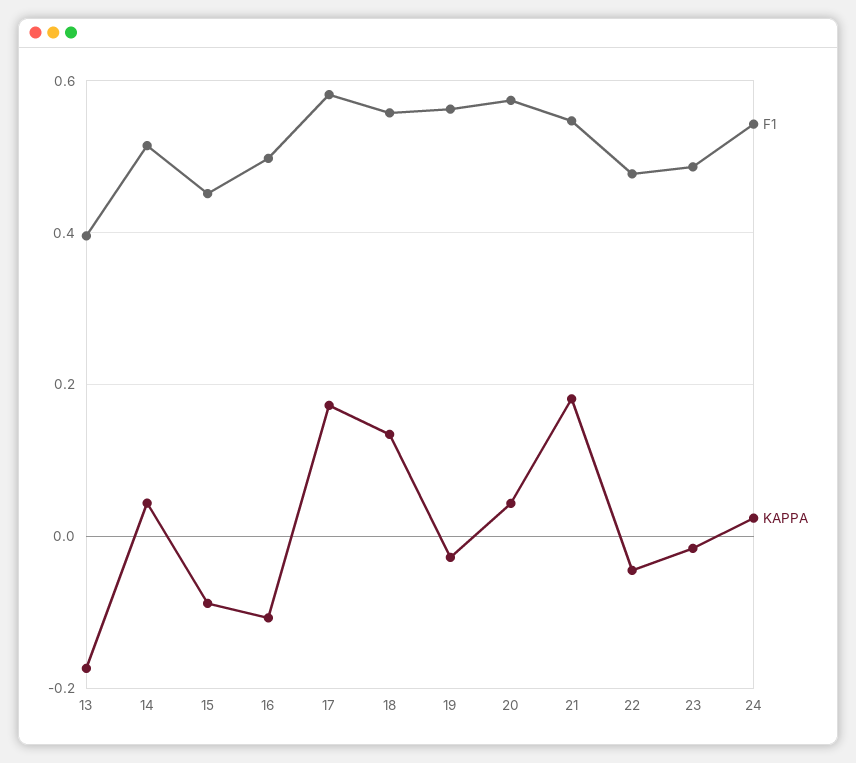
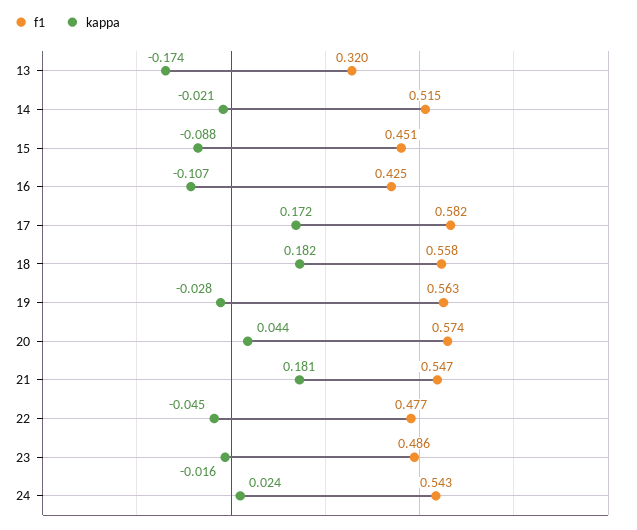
  {
    "F1": {
-     "13": 0.4,
+     "13": 0.32,
      "14": 0.515,
      "15": 0.451,
-     "16": 0.5,
+     "16": 0.425,
      "17": 0.582,
      "18": 0.558,
      "19": 0.563,
      "20": 0.574,
      "21": 0.547,
      "22": 0.477,
      "23": 0.486,
      "24": 0.543
    },
    "KAPPA": {
      "13": -0.174,
-     "14": 0.04,
+     "14": -0.021,
      "15": -0.088,
      "16": -0.107,
      "17": 0.172,
-     "18": 0.14,
+     "18": 0.182,
      "19": -0.028,
      "20": 0.044,
      "21": 0.181,
      "22": -0.045,
      "23": -0.016,
      "24": 0.024
    }
  }

